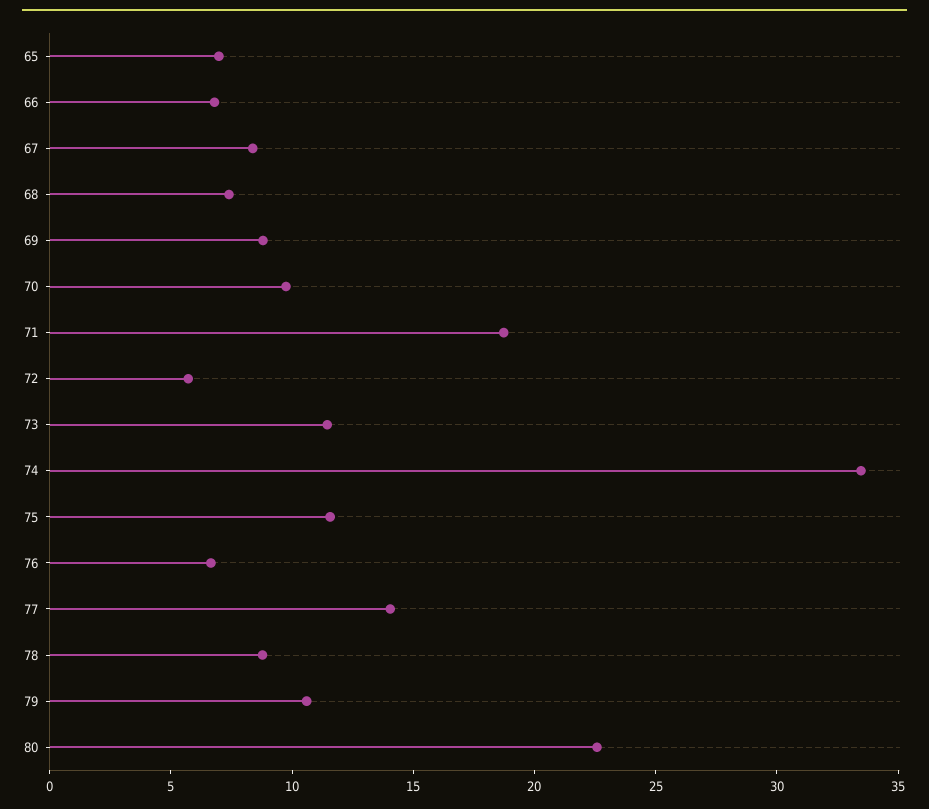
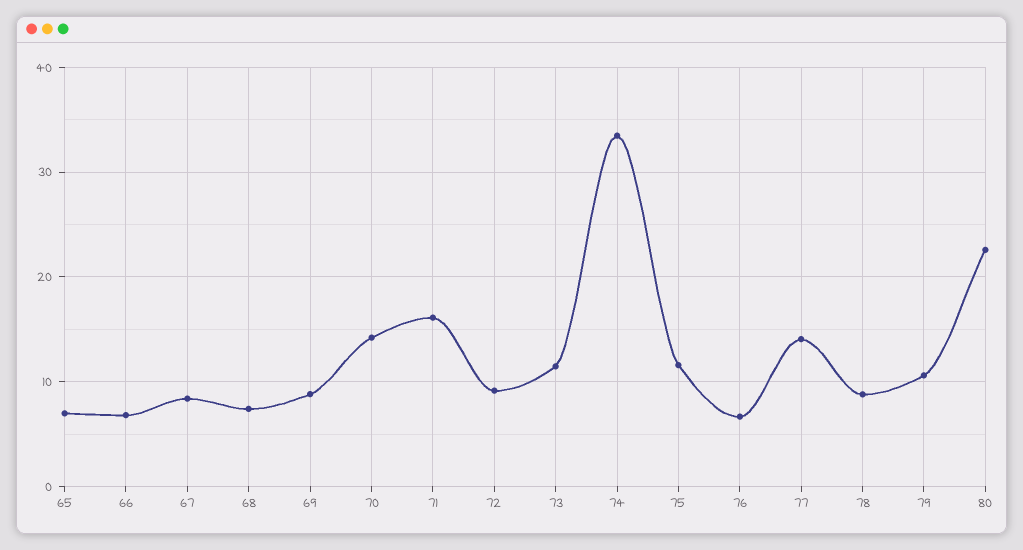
  {
    "65": 7,
    "66": 7,
    "67": 8,
    "68": 7,
    "69": 9,
-   "70": 10,
+   "70": 14,
-   "71": 19,
+   "71": 16,
-   "72": 6,
+   "72": 9,
    "73": 11,
    "74": 33,
    "75": 12,
    "76": 7,
    "77": 14,
    "78": 9,
    "79": 11,
    "80": 23
  }

